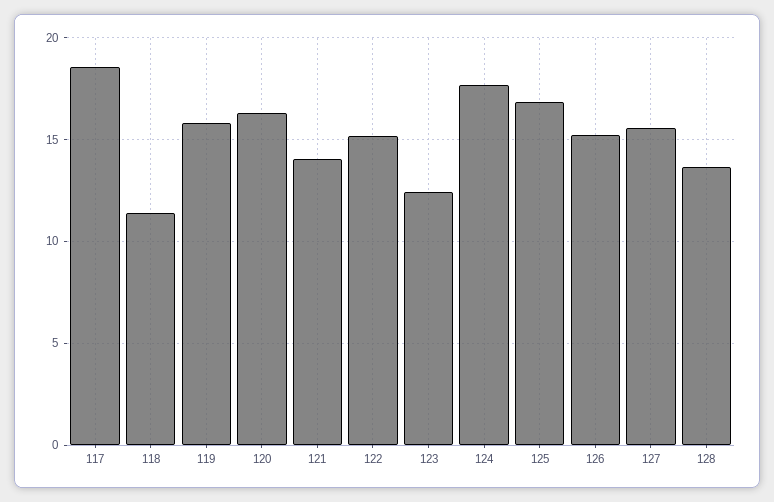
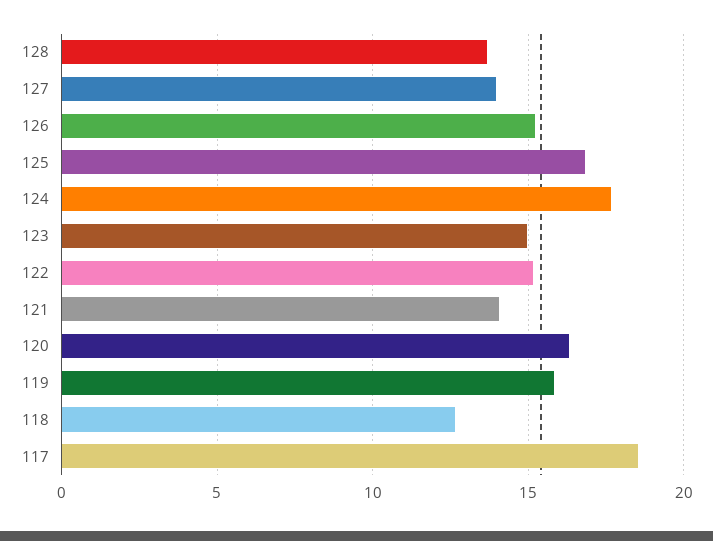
  {
    "117": 18.5,
-   "118": 11.5,
+   "118": 12.5,
    "119": 16,
    "120": 16.5,
    "121": 14,
    "122": 15,
-   "123": 12.5,
+   "123": 15,
    "124": 17.5,
    "125": 17,
    "126": 15,
-   "127": 15.5,
+   "127": 14,
    "128": 13.5
  }

